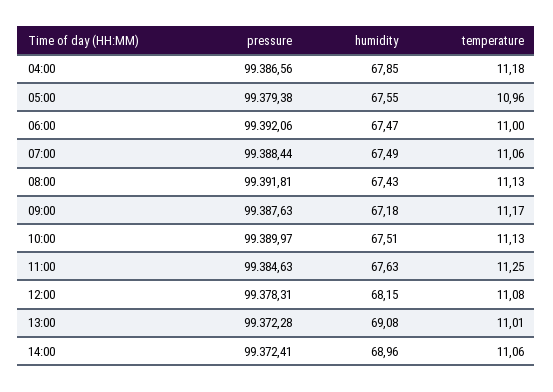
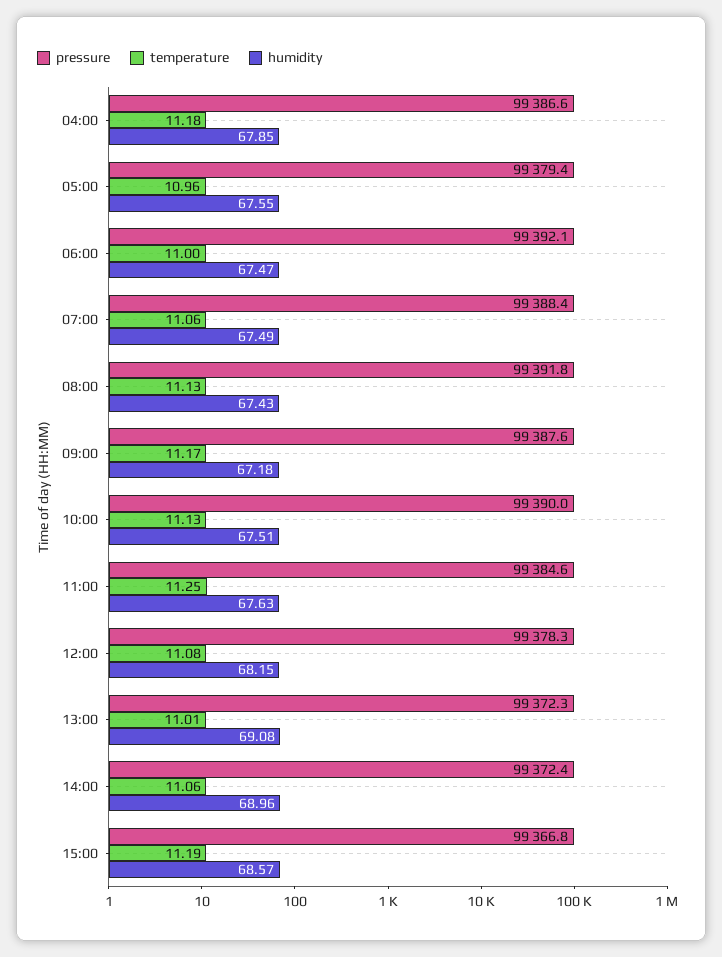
  {
    "pressure": {
      "04:00": 99386.56,
      "05:00": 99379.38,
      "06:00": 99392.06,
      "07:00": 99388.44,
      "08:00": 99391.81,
      "09:00": 99387.63,
      "10:00": 99389.97,
      "11:00": 99384.63,
      "12:00": 99378.31,
      "13:00": 99372.28,
-     "14:00": 99372.41
+     "14:00": 99372.41,
+     "15:00": 99366.8
    },
    "humidity": {
      "04:00": 67.85,
      "05:00": 67.55,
      "06:00": 67.47,
      "07:00": 67.49,
      "08:00": 67.43,
      "09:00": 67.18,
      "10:00": 67.51,
      "11:00": 67.63,
      "12:00": 68.15,
      "13:00": 69.08,
-     "14:00": 68.96
+     "14:00": 68.96,
+     "15:00": 68.57
    },
    "temperature": {
      "04:00": 11.18,
      "05:00": 10.96,
      "06:00": 11,
      "07:00": 11.06,
      "08:00": 11.13,
      "09:00": 11.17,
      "10:00": 11.13,
      "11:00": 11.25,
      "12:00": 11.08,
      "13:00": 11.01,
-     "14:00": 11.06
+     "14:00": 11.06,
+     "15:00": 11.19
    }
  }

